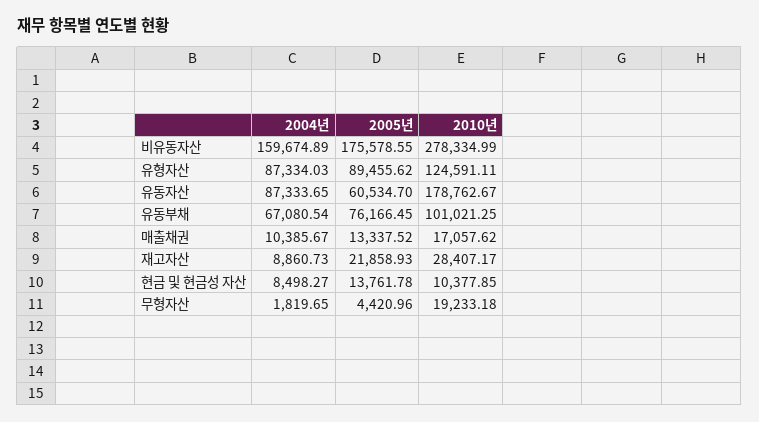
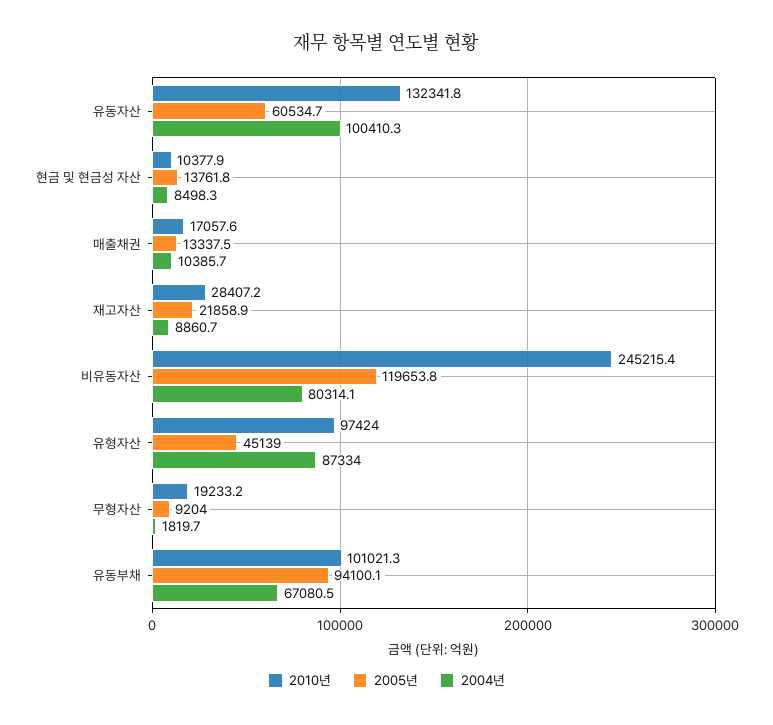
  {
    "2004년": {
-     "비유동자산": 159674.89,
+     "비유동자산": 80314.1,
      "유형자산": 87334.03,
-     "유동자산": 87333.65,
+     "유동자산": 100410.3,
      "유동부채": 67080.54,
      "매출채권": 10385.67,
      "재고자산": 8860.73,
      "현금 및 현금성 자산": 8498.27,
      "무형자산": 1819.65
    },
    "2005년": {
-     "비유동자산": 175578.55,
+     "비유동자산": 119653.8,
-     "유형자산": 89455.62,
+     "유형자산": 45139,
      "유동자산": 60534.7,
-     "유동부채": 76166.45,
+     "유동부채": 94100.1,
      "매출채권": 13337.52,
      "재고자산": 21858.93,
      "현금 및 현금성 자산": 13761.78,
-     "무형자산": 4420.96
+     "무형자산": 9204
    },
    "2010년": {
-     "비유동자산": 278334.99,
+     "비유동자산": 245215.4,
-     "유형자산": 124591.11,
+     "유형자산": 97424,
-     "유동자산": 178762.67,
+     "유동자산": 132341.8,
      "유동부채": 101021.25,
      "매출채권": 17057.62,
      "재고자산": 28407.17,
      "현금 및 현금성 자산": 10377.85,
      "무형자산": 19233.18
    }
  }

